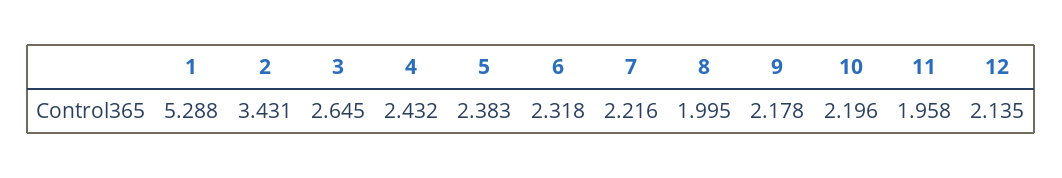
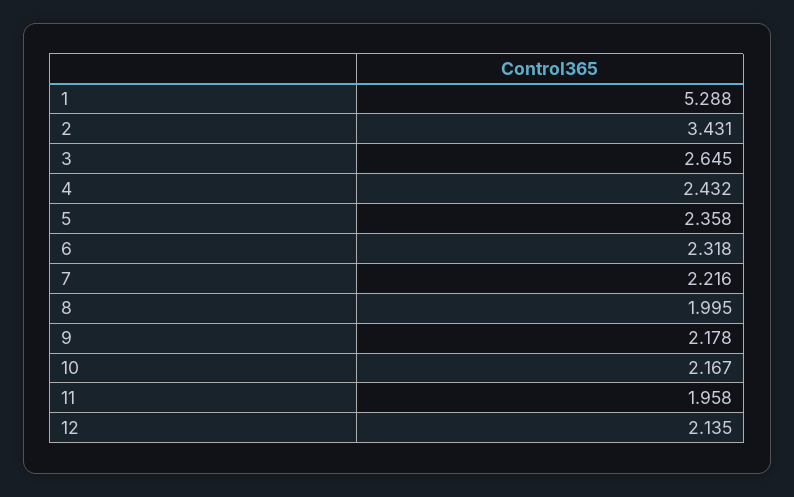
  {
    "1": 5.288,
    "2": 3.431,
    "3": 2.645,
    "4": 2.432,
-   "5": 2.383,
+   "5": 2.358,
    "6": 2.318,
    "7": 2.216,
    "8": 1.995,
    "9": 2.178,
-   "10": 2.196,
+   "10": 2.167,
    "11": 1.958,
    "12": 2.135
  }

